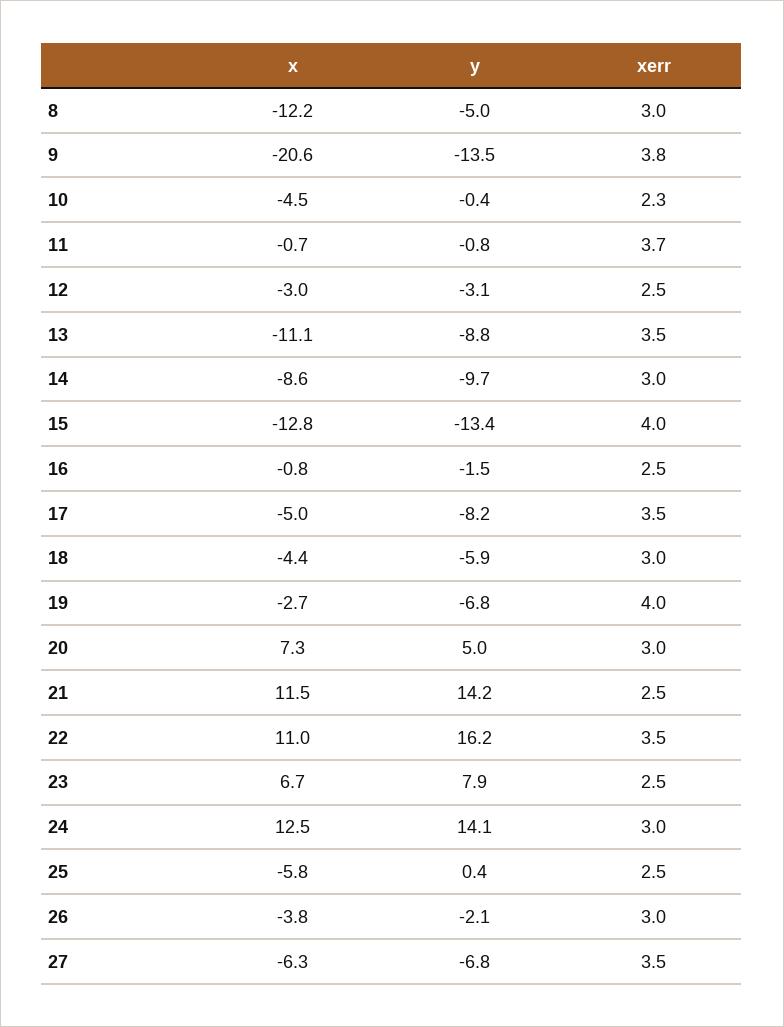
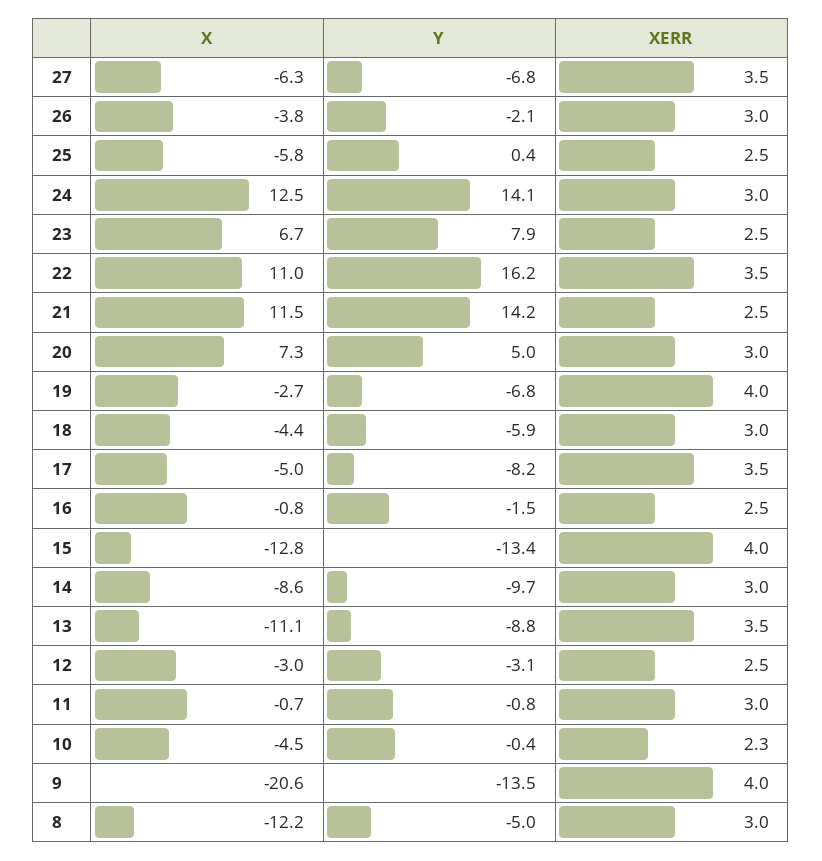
  {
    "x": {
      "8": -12.2,
      "9": -20.6,
      "10": -4.5,
      "11": -0.7,
      "12": -3,
      "13": -11.1,
      "14": -8.6,
      "15": -12.8,
      "16": -0.8,
      "17": -5,
      "18": -4.4,
      "19": -2.7,
      "20": 7.3,
      "21": 11.5,
      "22": 11,
      "23": 6.7,
      "24": 12.5,
      "25": -5.8,
      "26": -3.8,
      "27": -6.3
    },
    "y": {
      "8": -5,
      "9": -13.5,
      "10": -0.4,
      "11": -0.8,
      "12": -3.1,
      "13": -8.8,
      "14": -9.7,
      "15": -13.4,
      "16": -1.5,
      "17": -8.2,
      "18": -5.9,
      "19": -6.8,
      "20": 5,
      "21": 14.2,
      "22": 16.2,
      "23": 7.9,
      "24": 14.1,
      "25": 0.4,
      "26": -2.1,
      "27": -6.8
    },
    "xerr": {
      "8": 3,
-     "9": 3.8,
+     "9": 4,
      "10": 2.3,
-     "11": 3.7,
+     "11": 3,
      "12": 2.5,
      "13": 3.5,
      "14": 3,
      "15": 4,
      "16": 2.5,
      "17": 3.5,
      "18": 3,
      "19": 4,
      "20": 3,
      "21": 2.5,
      "22": 3.5,
      "23": 2.5,
      "24": 3,
      "25": 2.5,
      "26": 3,
      "27": 3.5
    }
  }

